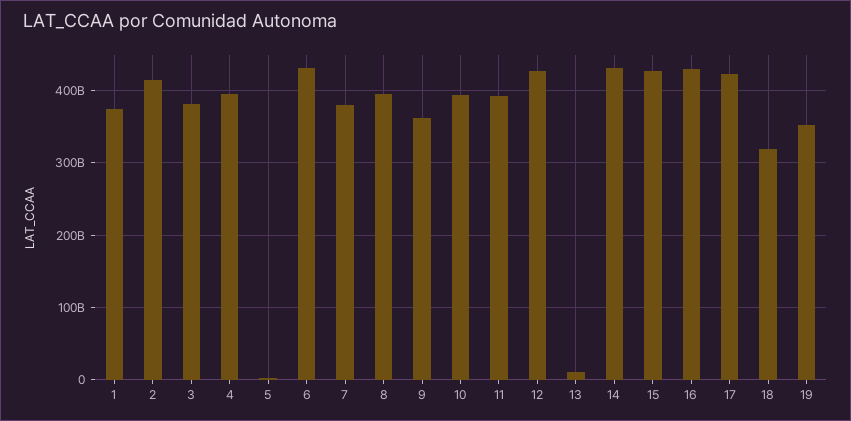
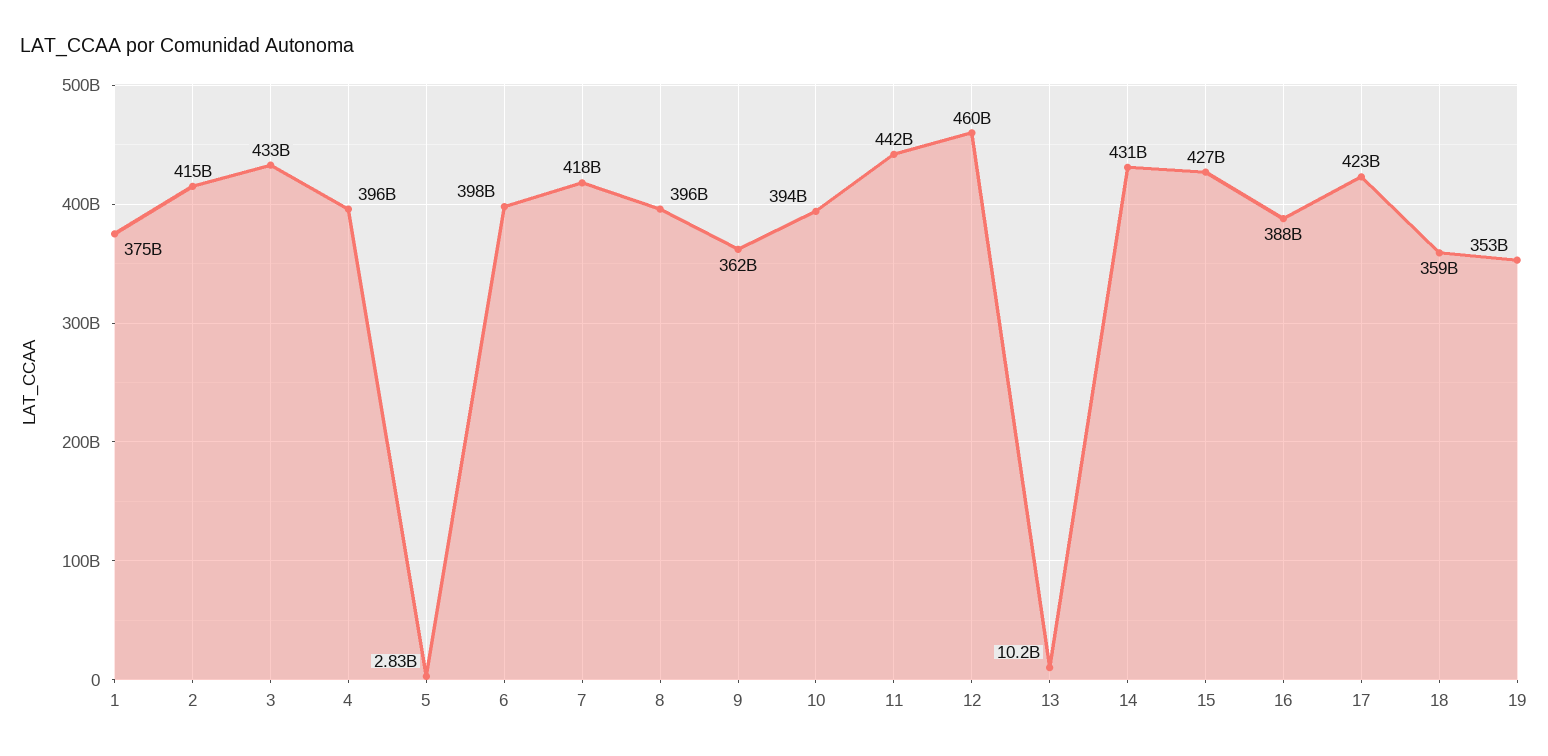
  {
    "1": 375000000000,
    "2": 415000000000,
-   "3": 380000000000,
+   "3": 433000000000,
    "4": 396000000000,
    "5": 2830000000,
-   "6": 430000000000,
+   "6": 398000000000,
-   "7": 380000000000,
+   "7": 418000000000,
    "8": 396000000000,
    "9": 362000000000,
    "10": 394000000000,
-   "11": 390000000000,
+   "11": 442000000000,
-   "12": 430000000000,
+   "12": 460000000000,
    "13": 10200000000,
    "14": 431000000000,
    "15": 427000000000,
-   "16": 430000000000,
+   "16": 388000000000,
    "17": 423000000000,
-   "18": 320000000000,
+   "18": 359000000000,
    "19": 353000000000
  }

